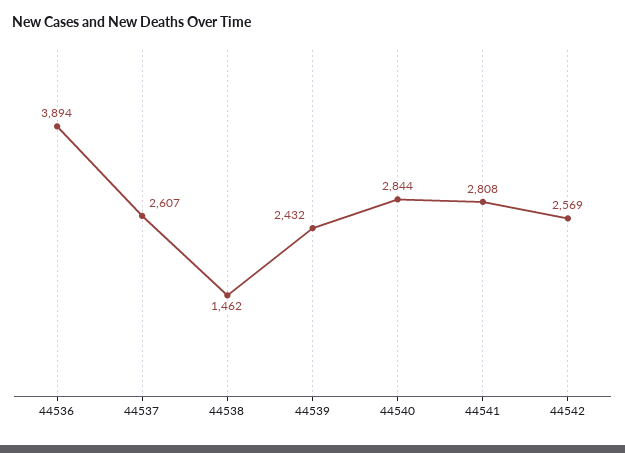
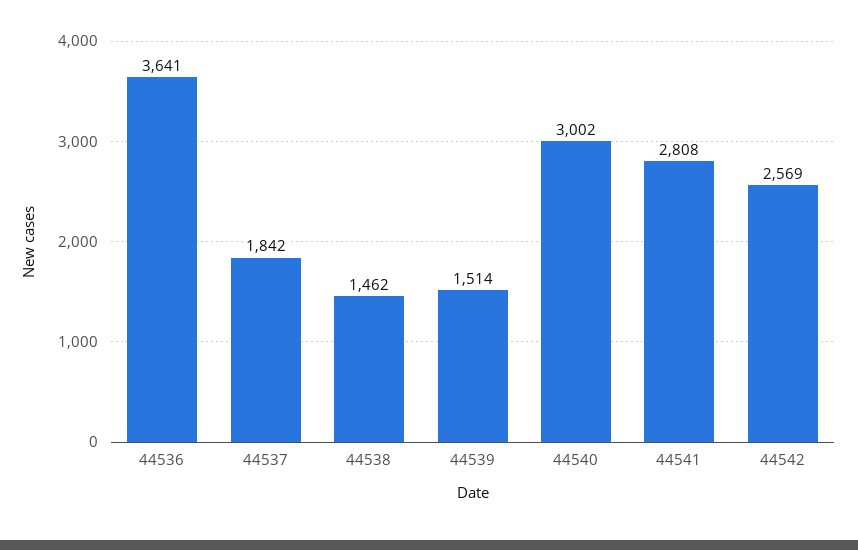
  {
-   "44536": 3894,
+   "44536": 3641,
-   "44537": 2607,
+   "44537": 1842,
    "44538": 1462,
-   "44539": 2432,
+   "44539": 1514,
-   "44540": 2844,
+   "44540": 3002,
    "44541": 2808,
    "44542": 2569
  }

